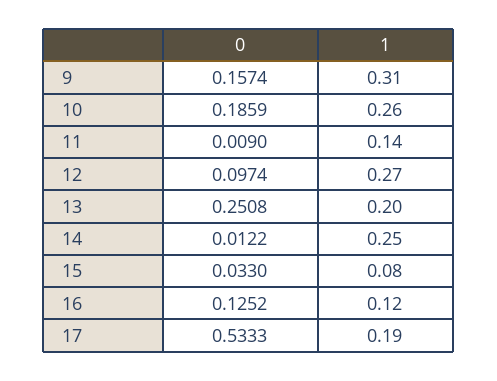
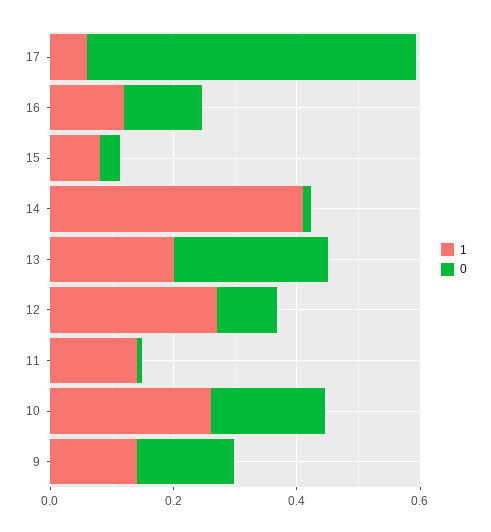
  {
    "0": {
      "9": 0.1574,
      "10": 0.1859,
      "11": 0.009,
      "12": 0.0974,
      "13": 0.2508,
      "14": 0.0122,
      "15": 0.033,
      "16": 0.1252,
      "17": 0.5333
    },
    "1": {
-     "9": 0.31,
+     "9": 0.15,
      "10": 0.26,
      "11": 0.14,
      "12": 0.27,
      "13": 0.2,
-     "14": 0.25,
+     "14": 0.4,
      "15": 0.08,
      "16": 0.12,
-     "17": 0.19
+     "17": 0.05
    }
  }

